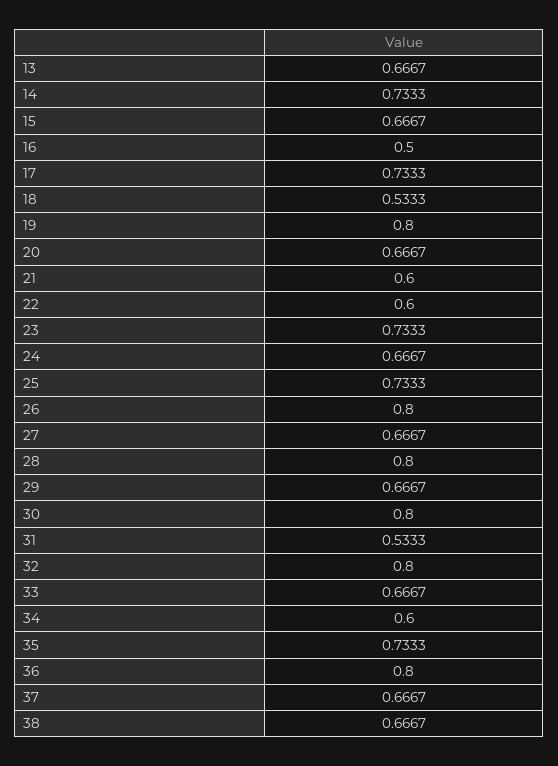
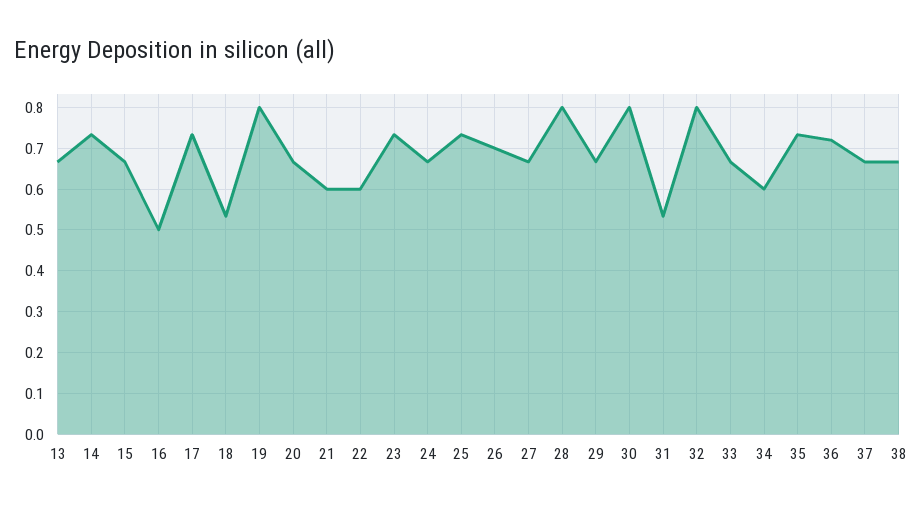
  {
    "13": 0.6667,
    "14": 0.7333,
    "15": 0.6667,
    "16": 0.5,
    "17": 0.7333,
    "18": 0.5333,
    "19": 0.8,
    "20": 0.6667,
    "21": 0.6,
    "22": 0.6,
    "23": 0.7333,
    "24": 0.6667,
    "25": 0.7333,
-   "26": 0.8,
+   "26": 0.7,
    "27": 0.6667,
    "28": 0.8,
    "29": 0.6667,
    "30": 0.8,
    "31": 0.5333,
    "32": 0.8,
    "33": 0.6667,
    "34": 0.6,
    "35": 0.7333,
-   "36": 0.8,
+   "36": 0.72,
    "37": 0.6667,
    "38": 0.6667
  }

